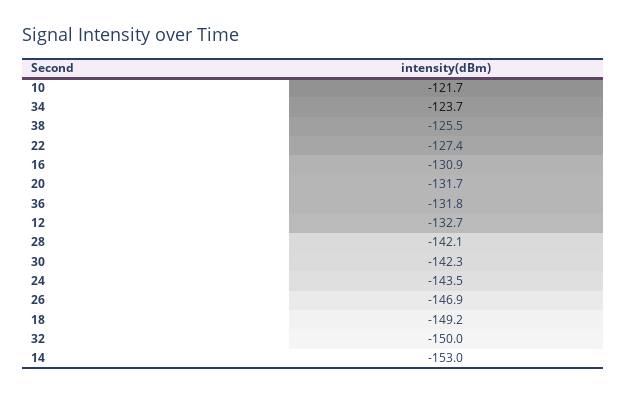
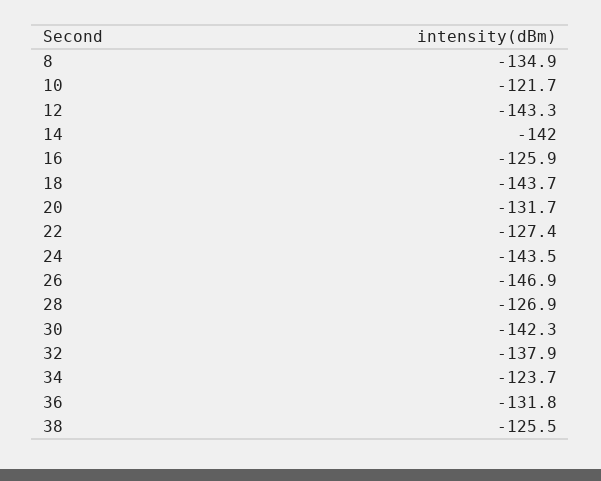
  {
    "10": -121.7,
    "34": -123.7,
    "38": -125.5,
    "22": -127.4,
-   "16": -130.9,
+   "16": -125.9,
    "20": -131.7,
    "36": -131.8,
-   "12": -132.7,
+   "12": -143.3,
-   "28": -142.1,
+   "28": -126.9,
    "30": -142.3,
    "24": -143.5,
    "26": -146.9,
-   "18": -149.2,
+   "18": -143.7,
-   "32": -150,
+   "32": -137.9,
-   "14": -153
+   "14": -142,
+   "8": -134.9
  }

